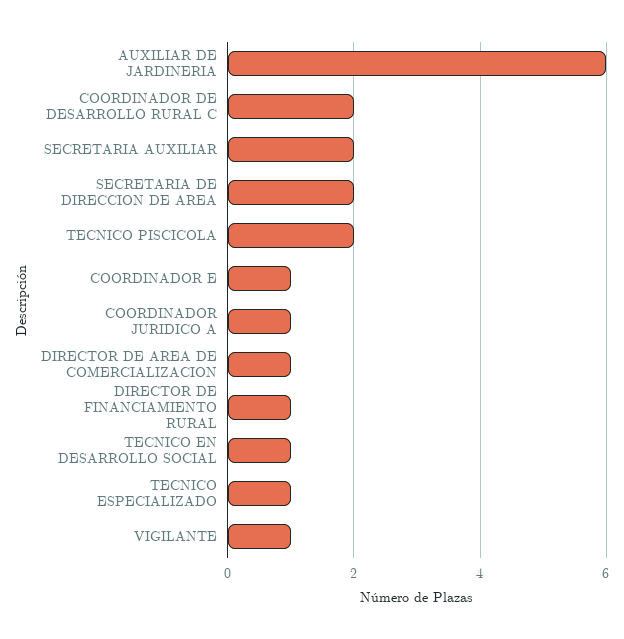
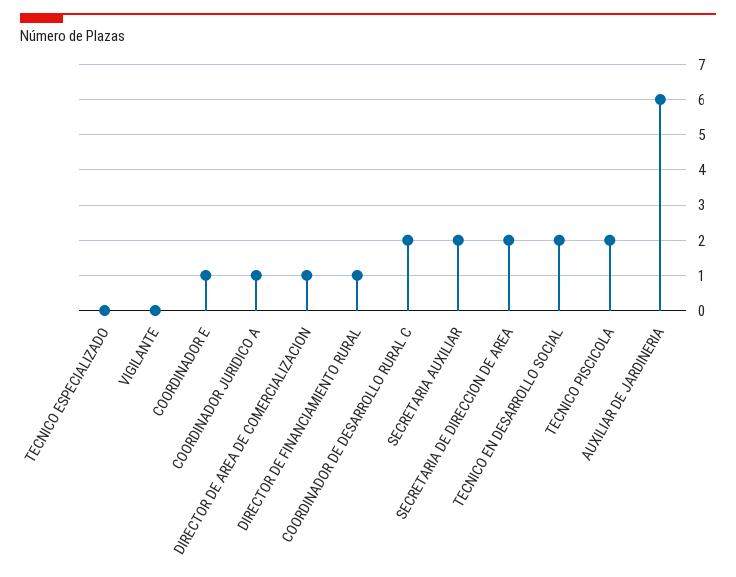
  {
    "AUXILIAR DE JARDINERIA": 6,
    "COORDINADOR DE DESARROLLO RURAL C": 2,
    "SECRETARIA AUXILIAR": 2,
    "SECRETARIA DE DIRECCION DE AREA": 2,
    "TECNICO PISCICOLA": 2,
    "COORDINADOR E": 1,
    "COORDINADOR JURIDICO A": 1,
    "DIRECTOR DE AREA DE COMERCIALIZACION": 1,
    "DIRECTOR DE FINANCIAMIENTO RURAL": 1,
-   "TECNICO EN DESARROLLO SOCIAL": 1,
+   "TECNICO EN DESARROLLO SOCIAL": 2,
-   "TECNICO ESPECIALIZADO": 1,
+   "TECNICO ESPECIALIZADO": 0,
-   "VIGILANTE": 1
+   "VIGILANTE": 0
  }

